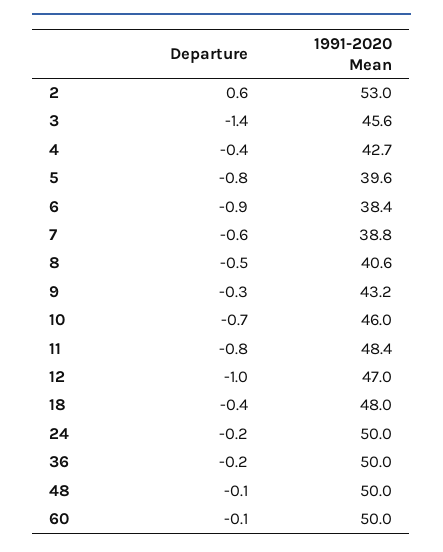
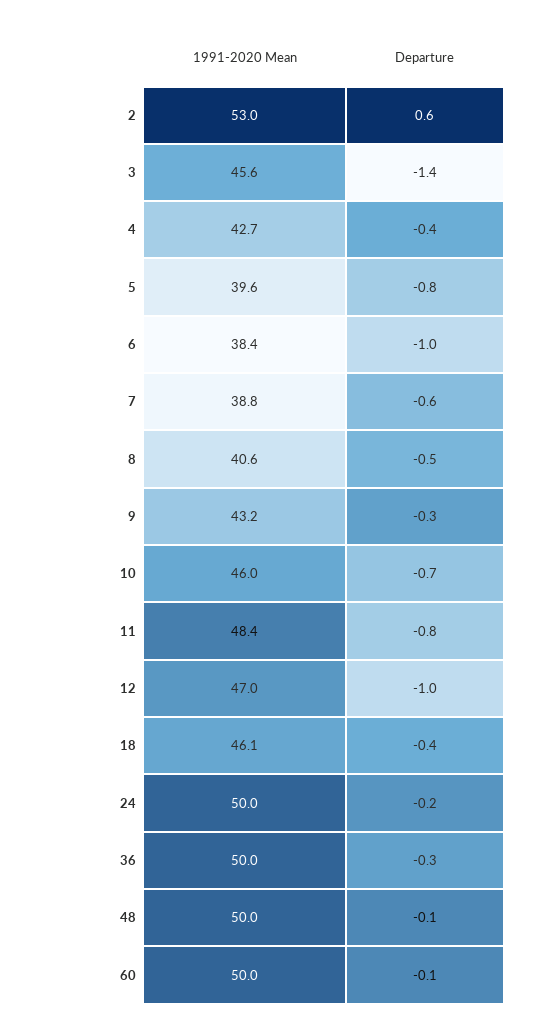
  {
    "Departure": {
      "2": 0.6,
      "3": -1.4,
      "4": -0.4,
      "5": -0.8,
-     "6": -0.9,
+     "6": -1,
      "7": -0.6,
      "8": -0.5,
      "9": -0.3,
      "10": -0.7,
      "11": -0.8,
      "12": -1,
      "18": -0.4,
      "24": -0.2,
-     "36": -0.2,
+     "36": -0.3,
      "48": -0.1,
      "60": -0.1
    },
    "1991-2020 Mean": {
      "2": 53,
      "3": 45.6,
      "4": 42.7,
      "5": 39.6,
      "6": 38.4,
      "7": 38.8,
      "8": 40.6,
      "9": 43.2,
      "10": 46,
      "11": 48.4,
      "12": 47,
-     "18": 48,
+     "18": 46.1,
      "24": 50,
      "36": 50,
      "48": 50,
      "60": 50
    }
  }

